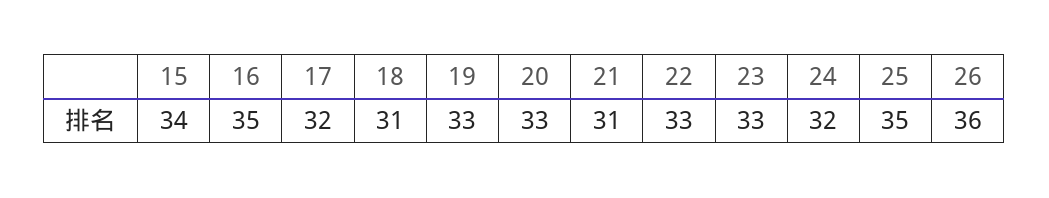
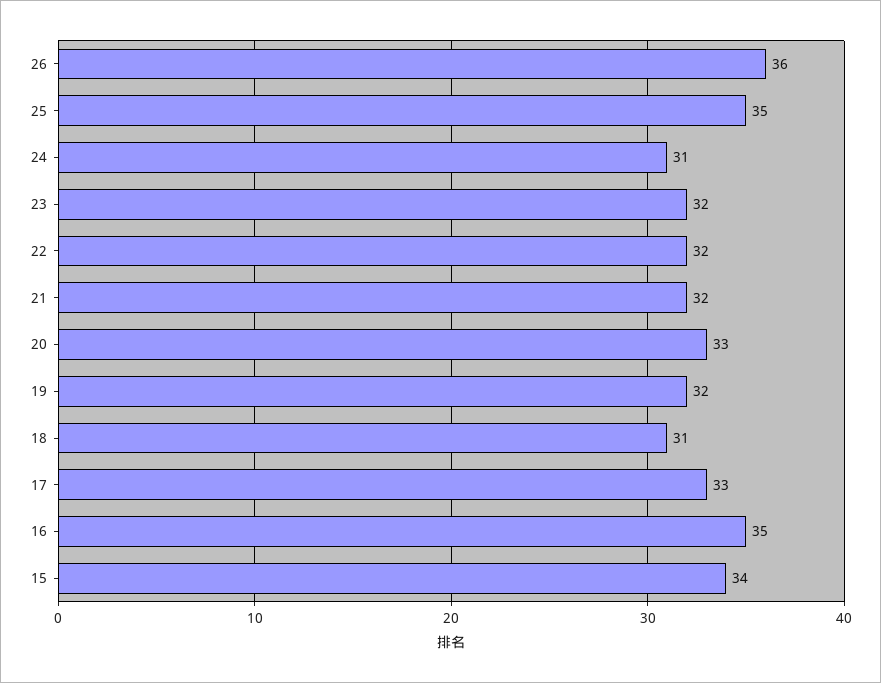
  {
    "15": 34,
    "16": 35,
-   "17": 32,
+   "17": 33,
    "18": 31,
-   "19": 33,
+   "19": 32,
    "20": 33,
-   "21": 31,
+   "21": 32,
-   "22": 33,
+   "22": 32,
-   "23": 33,
+   "23": 32,
-   "24": 32,
+   "24": 31,
    "25": 35,
    "26": 36
  }

